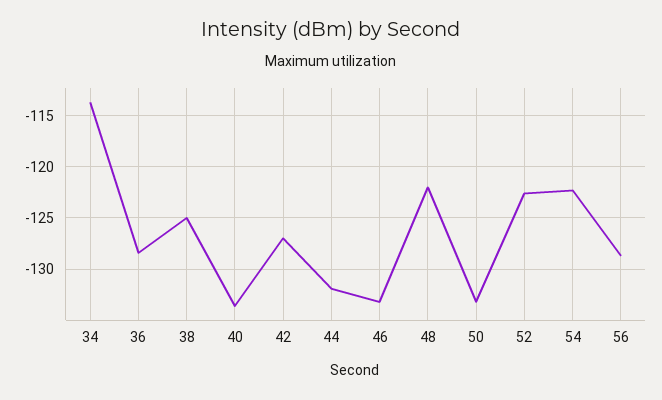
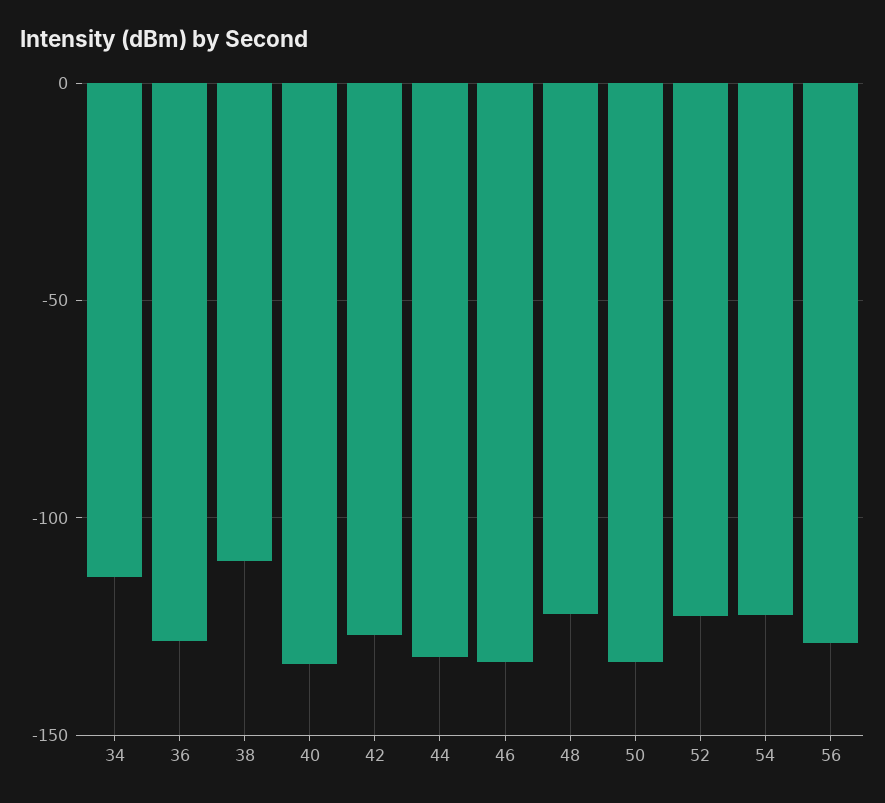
  {
    "34": -114,
    "36": -128,
-   "38": -125,
+   "38": -110,
    "40": -134,
    "42": -127,
    "44": -132,
    "46": -133,
    "48": -122,
    "50": -133,
    "52": -123,
    "54": -122,
    "56": -129
  }

